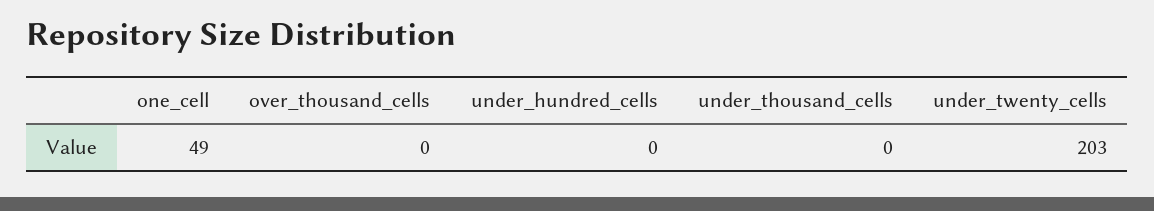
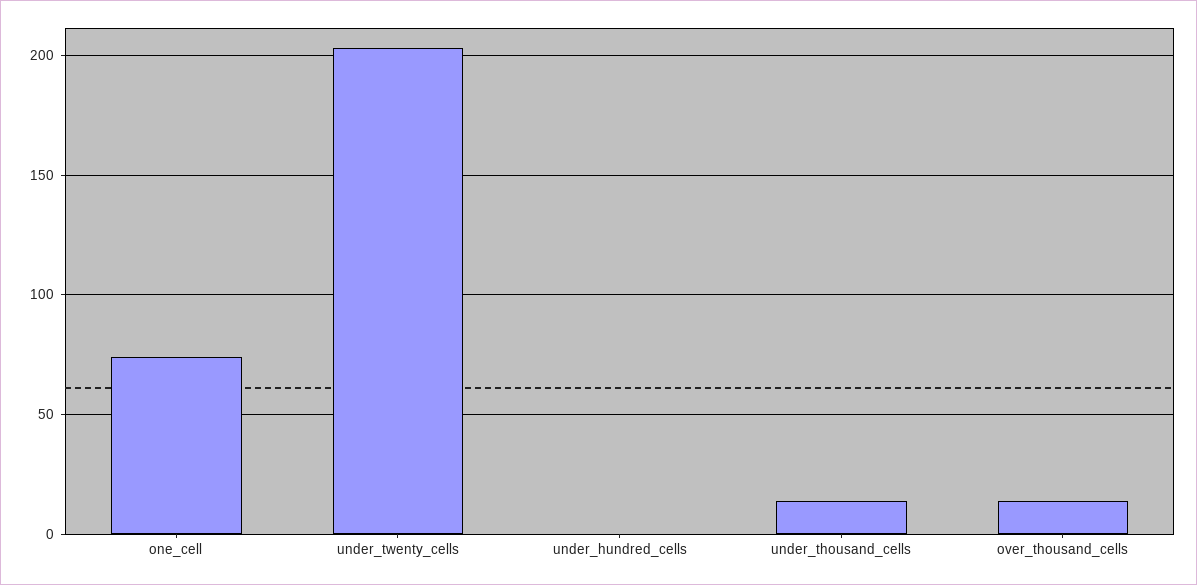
  {
-   "one_cell": 49,
+   "one_cell": 75,
-   "over_thousand_cells": 0,
+   "over_thousand_cells": 15,
    "under_hundred_cells": 0,
-   "under_thousand_cells": 0,
+   "under_thousand_cells": 15,
    "under_twenty_cells": 203
  }

